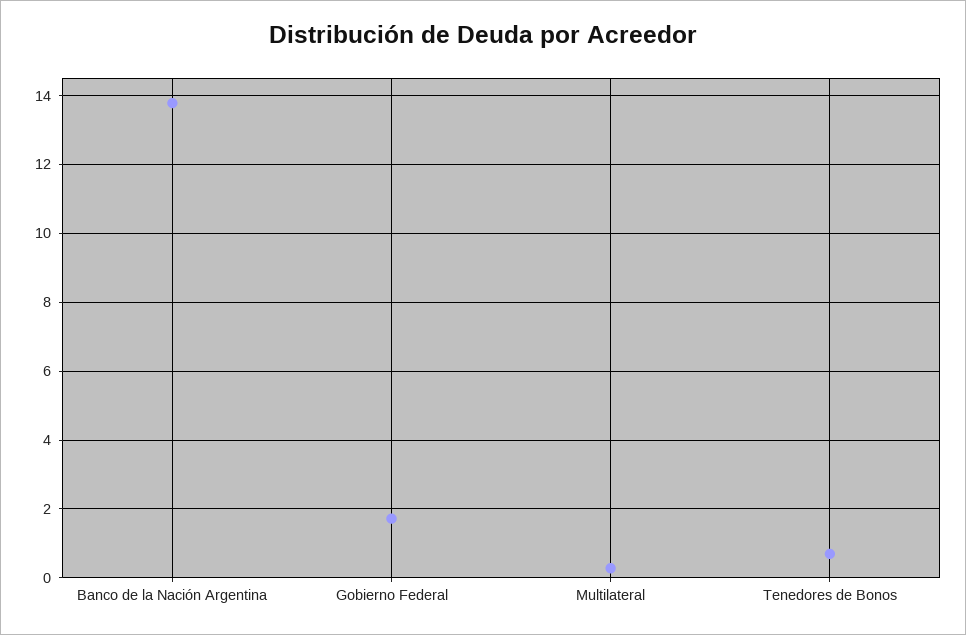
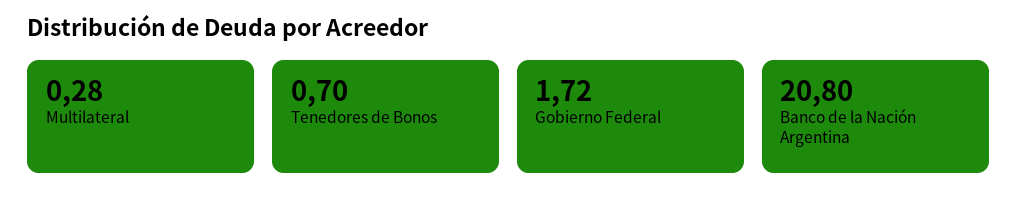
  {
-   "Banco de la Nación Argentina": 13.8,
+   "Banco de la Nación Argentina": 20.8,
    "Gobierno Federal": 1.72,
    "Multilateral": 0.28,
    "Tenedores de Bonos": 0.7
  }

